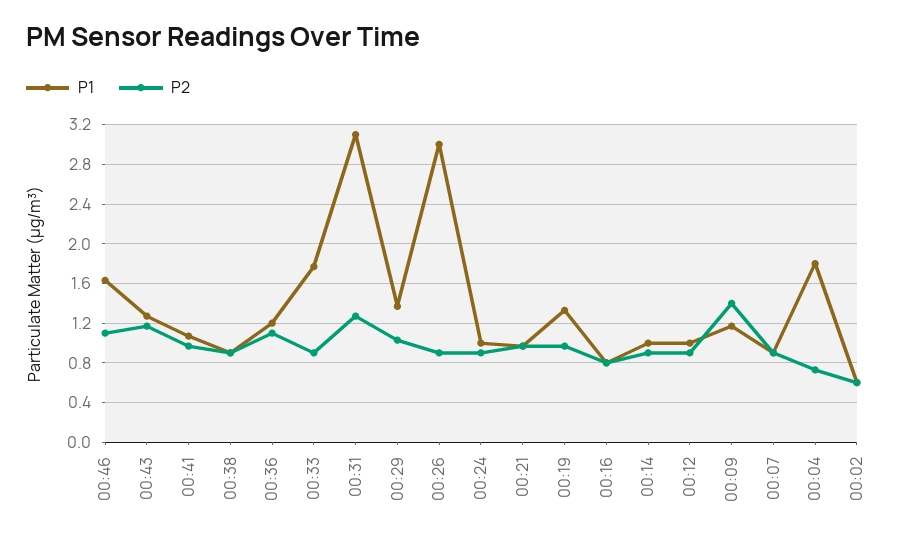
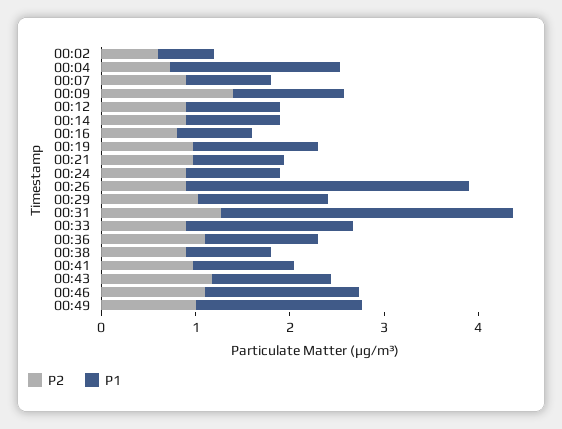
  {
    "P1": {
      "00:46": 1.6,
      "00:43": 1.3,
      "00:41": 1.1,
      "00:38": 0.9,
      "00:36": 1.2,
      "00:33": 1.8,
      "00:31": 3.1,
      "00:29": 1.4,
      "00:26": 3,
      "00:24": 1,
      "00:21": 1,
      "00:19": 1.3,
      "00:16": 0.8,
      "00:14": 1,
      "00:12": 1,
      "00:09": 1.2,
      "00:07": 0.9,
      "00:04": 1.8,
-     "00:02": 0.6
+     "00:02": 0.6,
+     "00:49": 1.8
    },
    "P2": {
      "00:46": 1.1,
      "00:43": 1.2,
      "00:41": 1,
      "00:38": 0.9,
      "00:36": 1.1,
      "00:33": 0.9,
      "00:31": 1.3,
      "00:29": 1,
      "00:26": 0.9,
      "00:24": 0.9,
      "00:21": 1,
      "00:19": 1,
      "00:16": 0.8,
      "00:14": 0.9,
      "00:12": 0.9,
      "00:09": 1.4,
      "00:07": 0.9,
      "00:04": 0.7,
-     "00:02": 0.6
+     "00:02": 0.6,
+     "00:49": 1
    }
  }

